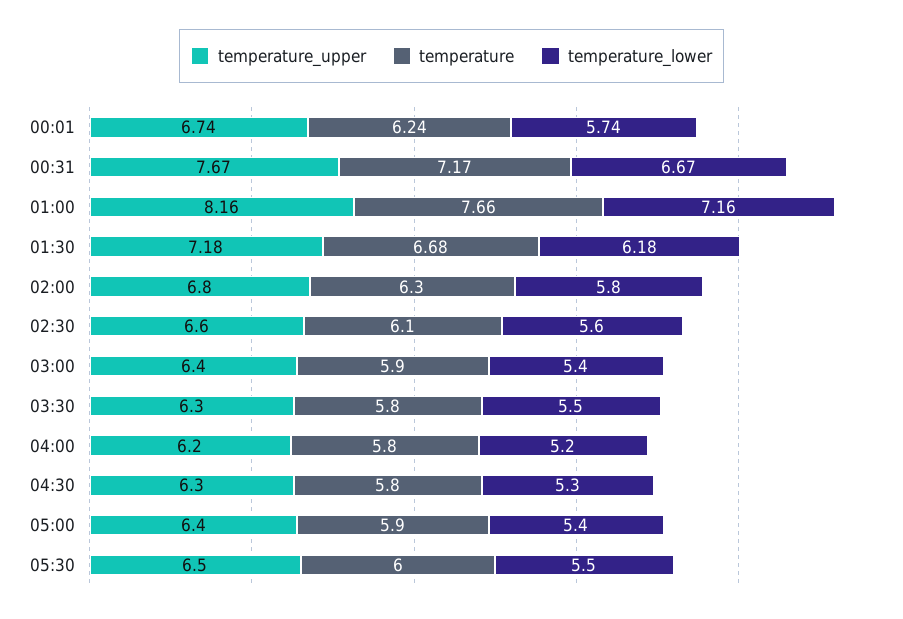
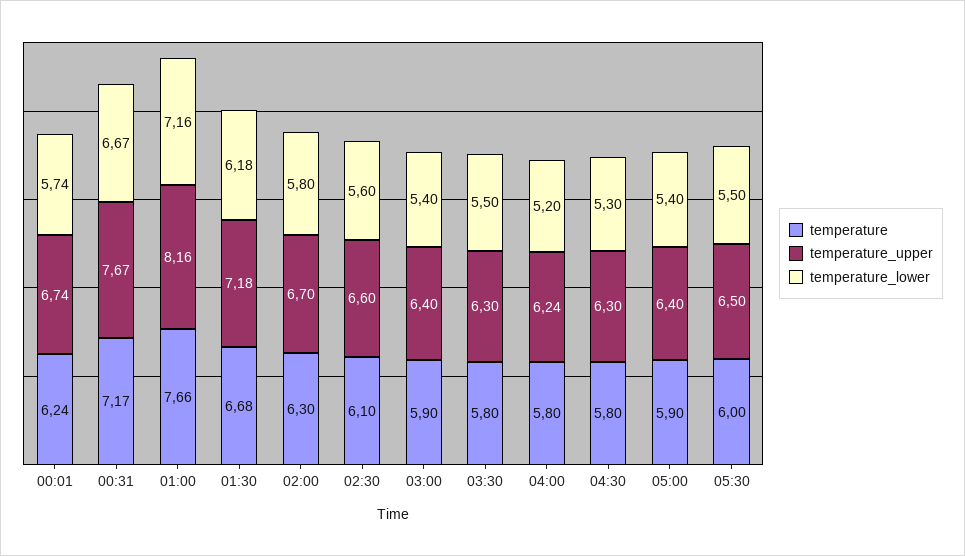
  {
    "temperature_upper": {
      "00:01": 6.74,
      "00:31": 7.67,
      "01:00": 8.16,
      "01:30": 7.18,
-     "02:00": 6.8,
+     "02:00": 6.7,
      "02:30": 6.6,
      "03:00": 6.4,
      "03:30": 6.3,
-     "04:00": 6.2,
+     "04:00": 6.24,
      "04:30": 6.3,
      "05:00": 6.4,
      "05:30": 6.5
    },
    "temperature": {
      "00:01": 6.24,
      "00:31": 7.17,
      "01:00": 7.66,
      "01:30": 6.68,
      "02:00": 6.3,
      "02:30": 6.1,
      "03:00": 5.9,
      "03:30": 5.8,
      "04:00": 5.8,
      "04:30": 5.8,
      "05:00": 5.9,
      "05:30": 6
    },
    "temperature_lower": {
      "00:01": 5.74,
      "00:31": 6.67,
      "01:00": 7.16,
      "01:30": 6.18,
      "02:00": 5.8,
      "02:30": 5.6,
      "03:00": 5.4,
      "03:30": 5.5,
      "04:00": 5.2,
      "04:30": 5.3,
      "05:00": 5.4,
      "05:30": 5.5
    }
  }

